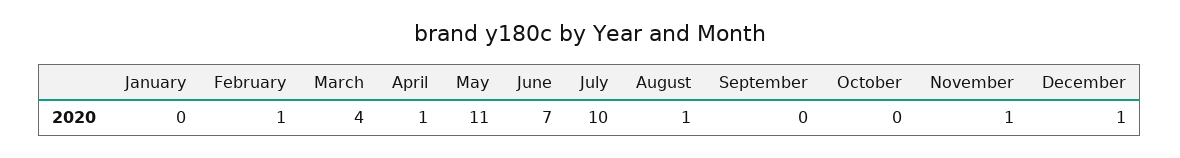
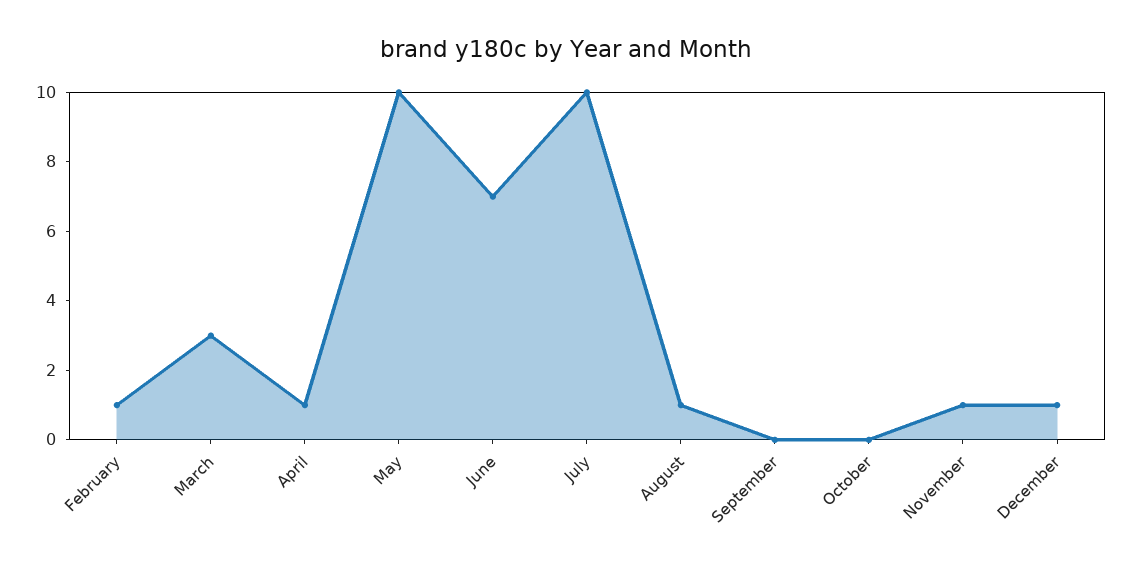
  {
-   "January": 0,
    "February": 1,
-   "March": 4,
+   "March": 3,
    "April": 1,
-   "May": 11,
+   "May": 10,
    "June": 7,
    "July": 10,
    "August": 1,
    "September": 0,
    "October": 0,
    "November": 1,
    "December": 1
  }

